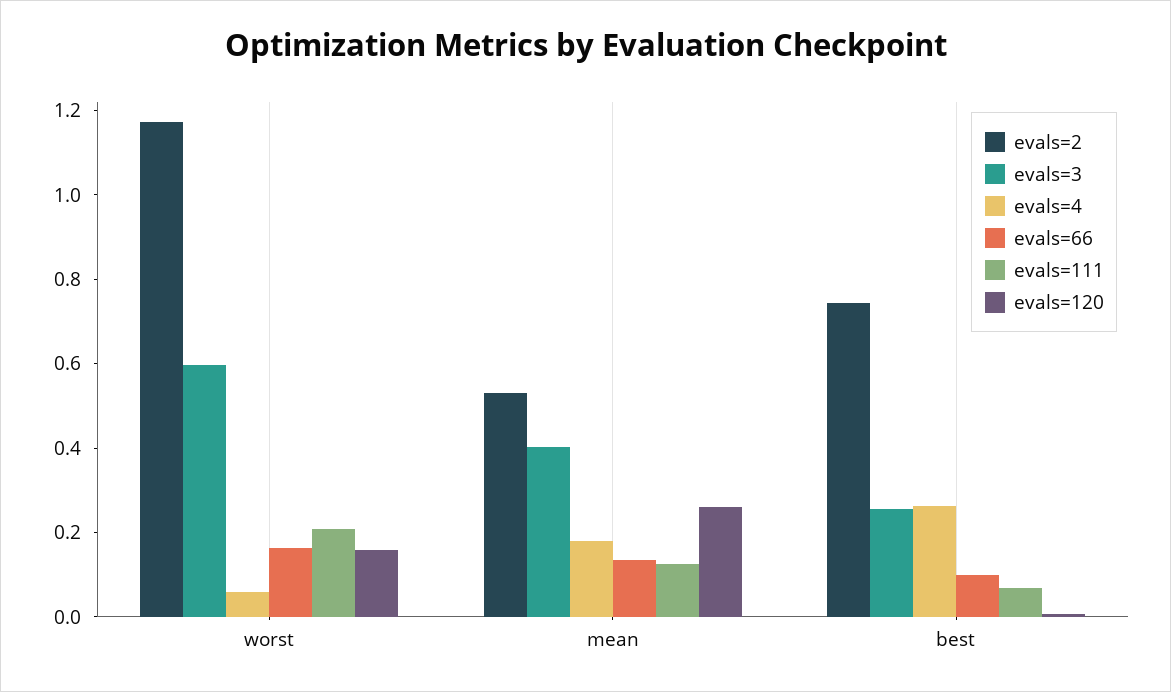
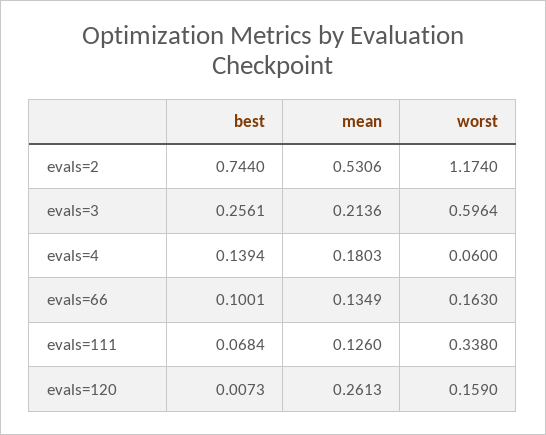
  {
    "evals=2": {
      "worst": 1.174,
      "mean": 0.5306,
      "best": 0.744
    },
    "evals=3": {
      "worst": 0.5964,
-     "mean": 0.4,
+     "mean": 0.2136,
      "best": 0.2561
    },
    "evals=4": {
      "worst": 0.06,
      "mean": 0.1803,
-     "best": 0.25
+     "best": 0.1394
    },
    "evals=66": {
      "worst": 0.163,
      "mean": 0.1349,
      "best": 0.1001
    },
    "evals=111": {
-     "worst": 0.2,
+     "worst": 0.338,
      "mean": 0.126,
      "best": 0.0684
    },
    "evals=120": {
      "worst": 0.159,
      "mean": 0.2613,
      "best": 0.0073
    }
  }

